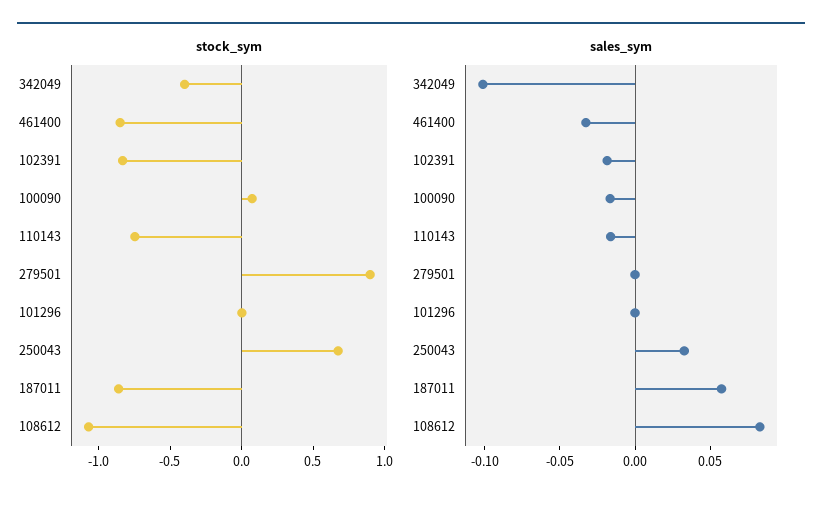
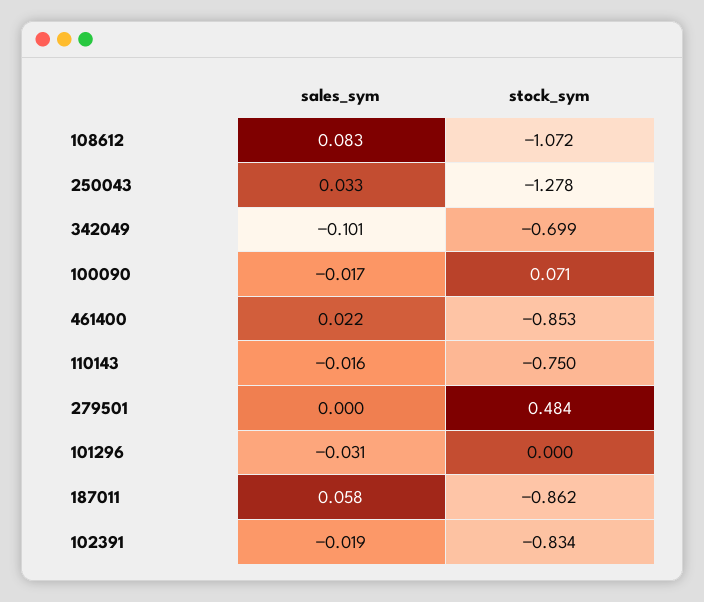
  {
    "stock_sym": {
-     "342049": -0.4,
+     "342049": -0.699,
      "461400": -0.853,
      "102391": -0.834,
      "100090": 0.071,
      "110143": -0.75,
-     "279501": 0.9,
+     "279501": 0.484,
      "101296": 0,
-     "250043": 0.7,
+     "250043": -1.278,
      "187011": -0.862,
      "108612": -1.072
    },
    "sales_sym": {
      "342049": -0.101,
-     "461400": -0.03,
+     "461400": 0.022,
      "102391": -0.019,
      "100090": -0.017,
      "110143": -0.016,
      "279501": 0,
-     "101296": 0,
+     "101296": -0.031,
      "250043": 0.033,
      "187011": 0.058,
      "108612": 0.083
    }
  }

